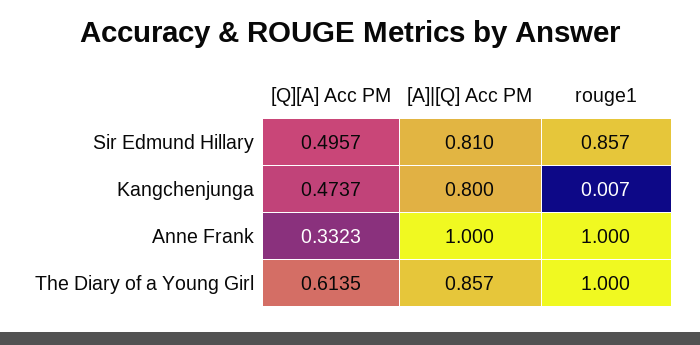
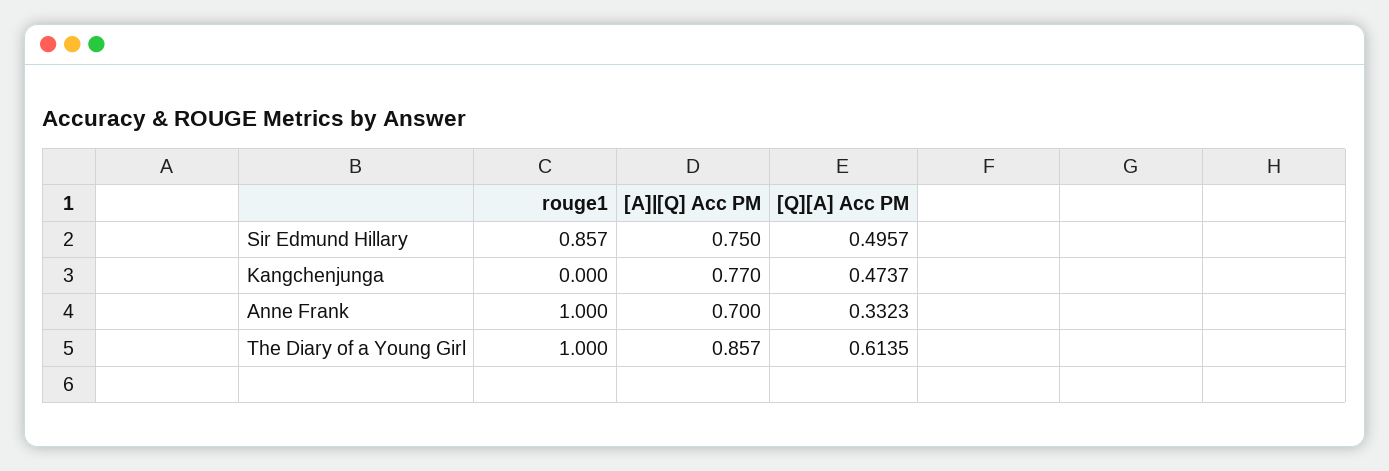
  {
    "[Q][A] Acc PM": {
      "Sir Edmund Hillary": 0.4957,
      "Kangchenjunga": 0.4737,
      "Anne Frank": 0.3323,
      "The Diary of a Young Girl": 0.6135
    },
    "[A]|[Q] Acc PM": {
-     "Sir Edmund Hillary": 0.81,
+     "Sir Edmund Hillary": 0.75,
-     "Kangchenjunga": 0.8,
+     "Kangchenjunga": 0.77,
-     "Anne Frank": 1,
+     "Anne Frank": 0.7,
      "The Diary of a Young Girl": 0.857
    },
    "rouge1": {
      "Sir Edmund Hillary": 0.857,
-     "Kangchenjunga": 0.007,
+     "Kangchenjunga": 0,
      "Anne Frank": 1,
      "The Diary of a Young Girl": 1
    }
  }

